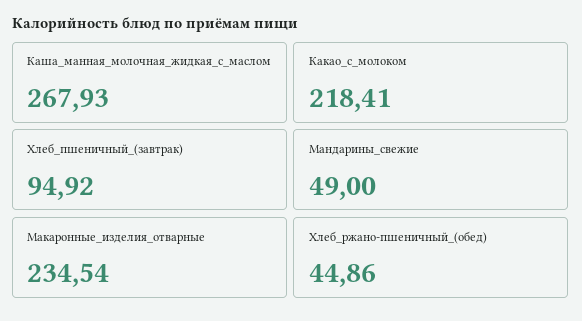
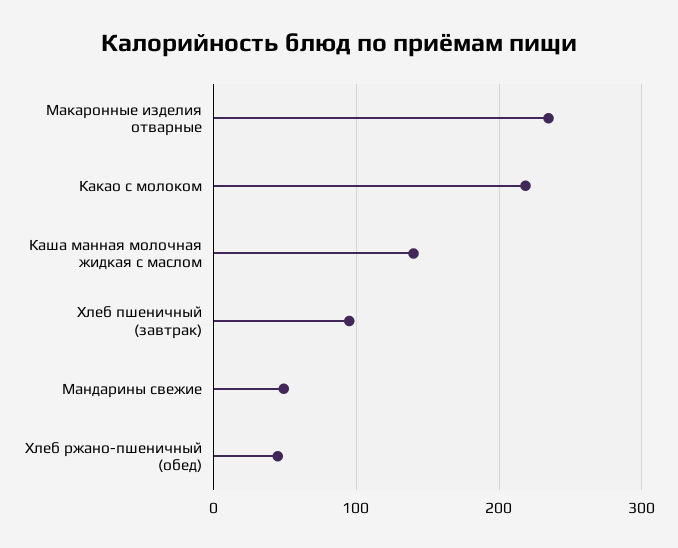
  {
-   "Каша_манная_молочная_жидкая_с_маслом": 267.93,
+   "Каша_манная_молочная_жидкая_с_маслом": 140,
    "Какао_с_молоком": 218.41,
    "Хлеб_пшеничный_(завтрак)": 94.92,
    "Мандарины_свежие": 49,
    "Макаронные_изделия_отварные": 234.54,
    "Хлеб_ржано-пшеничный_(обед)": 44.86
  }

